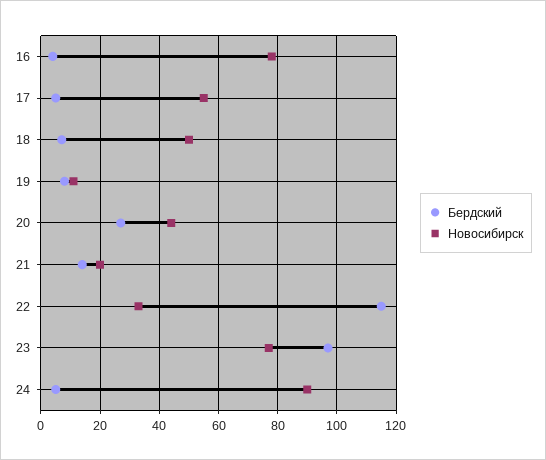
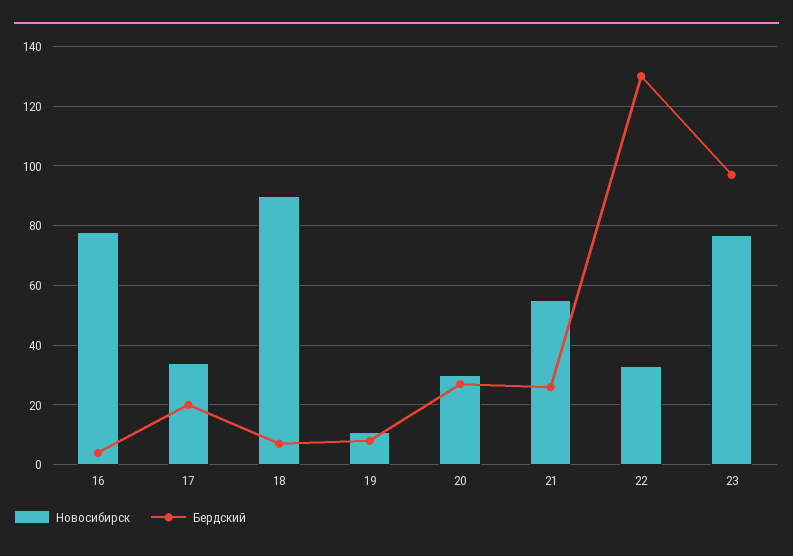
  {
    "Бердский": {
      "16": 5,
-     "17": 5,
+     "17": 20,
      "18": 5,
      "19": 10,
      "20": 25,
-     "21": 15,
+     "21": 25,
-     "22": 115,
+     "22": 130,
-     "23": 95,
+     "23": 95
-     "24": 5
    },
    "Новосибирск": {
      "16": 80,
-     "17": 55,
+     "17": 35,
-     "18": 50,
+     "18": 90,
      "19": 10,
-     "20": 45,
+     "20": 30,
-     "21": 20,
+     "21": 55,
      "22": 35,
-     "23": 75,
+     "23": 75
-     "24": 90
    }
  }

